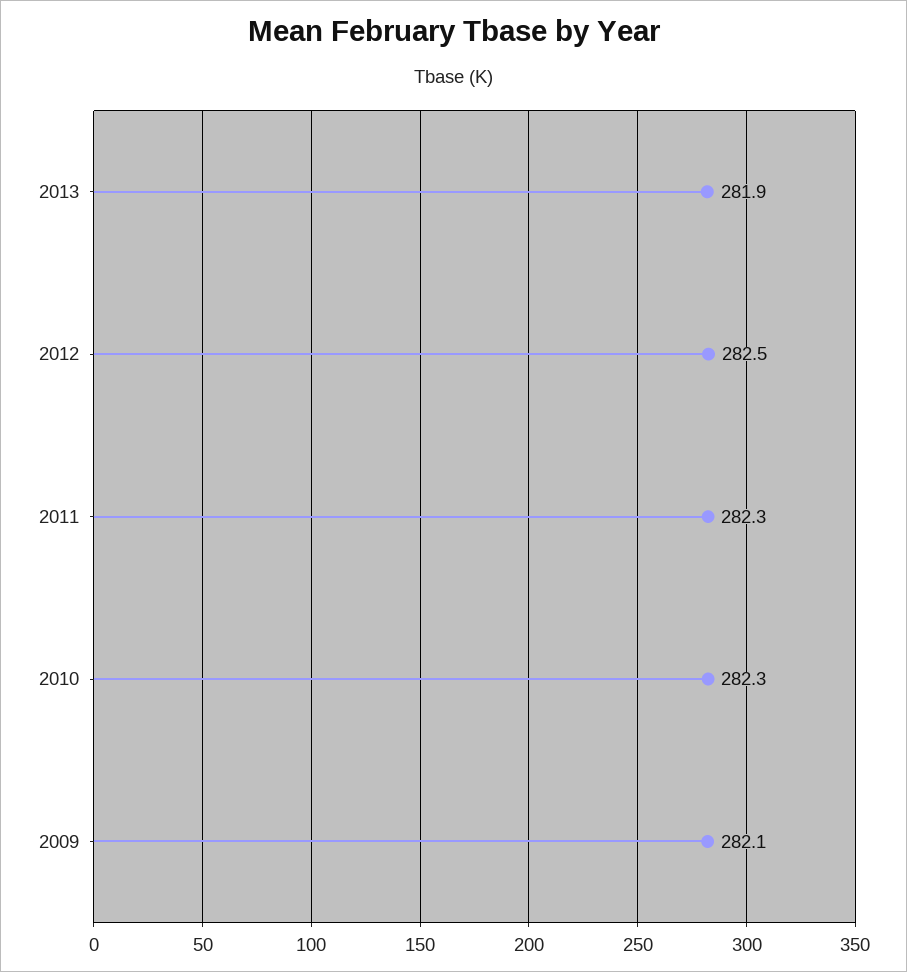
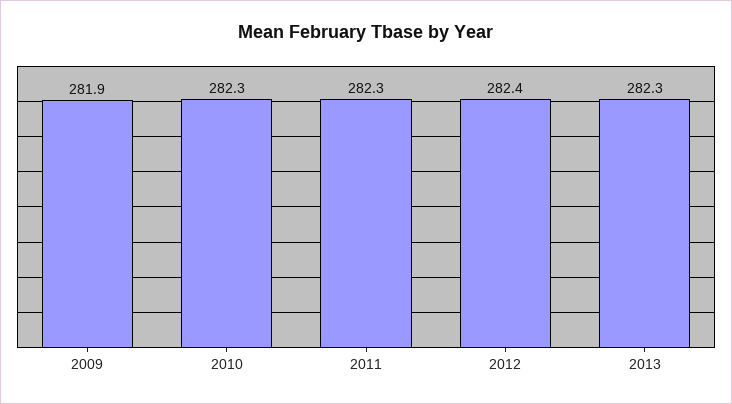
  {
-   "2013": 281.9,
+   "2013": 282.3,
-   "2012": 282.5,
+   "2012": 282.4,
    "2011": 282.3,
    "2010": 282.3,
-   "2009": 282.1
+   "2009": 281.9
  }

